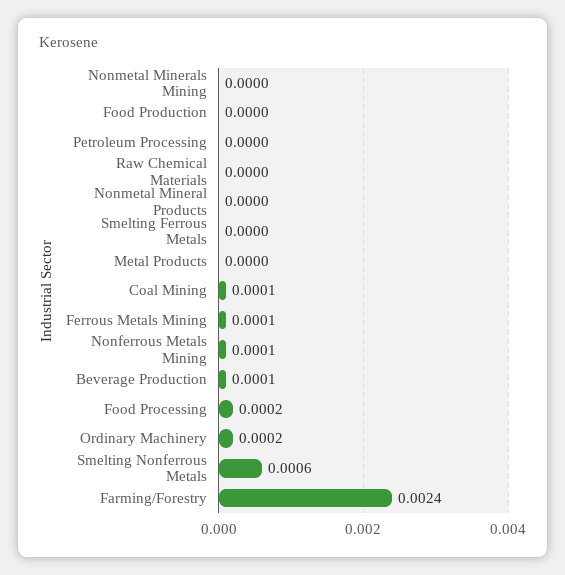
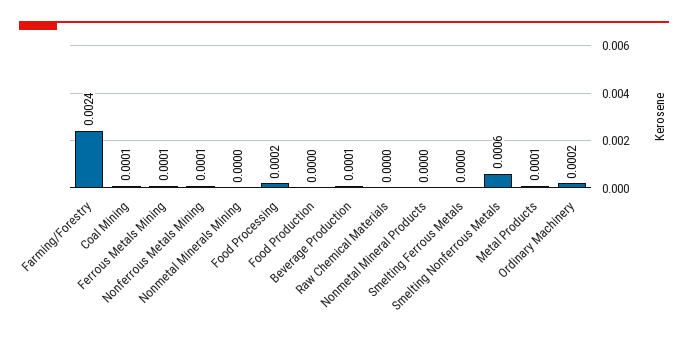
  {
    "Nonmetal Minerals Mining": 0,
    "Food Production": 0,
-   "Petroleum Processing": 0,
    "Raw Chemical Materials": 0,
    "Nonmetal Mineral Products": 0,
    "Smelting Ferrous Metals": 0,
-   "Metal Products": 0,
+   "Metal Products": 0.0001,
    "Coal Mining": 0.0001,
    "Ferrous Metals Mining": 0.0001,
    "Nonferrous Metals Mining": 0.0001,
    "Beverage Production": 0.0001,
    "Food Processing": 0.0002,
    "Ordinary Machinery": 0.0002,
    "Smelting Nonferrous Metals": 0.0006,
    "Farming/Forestry": 0.0024
  }

